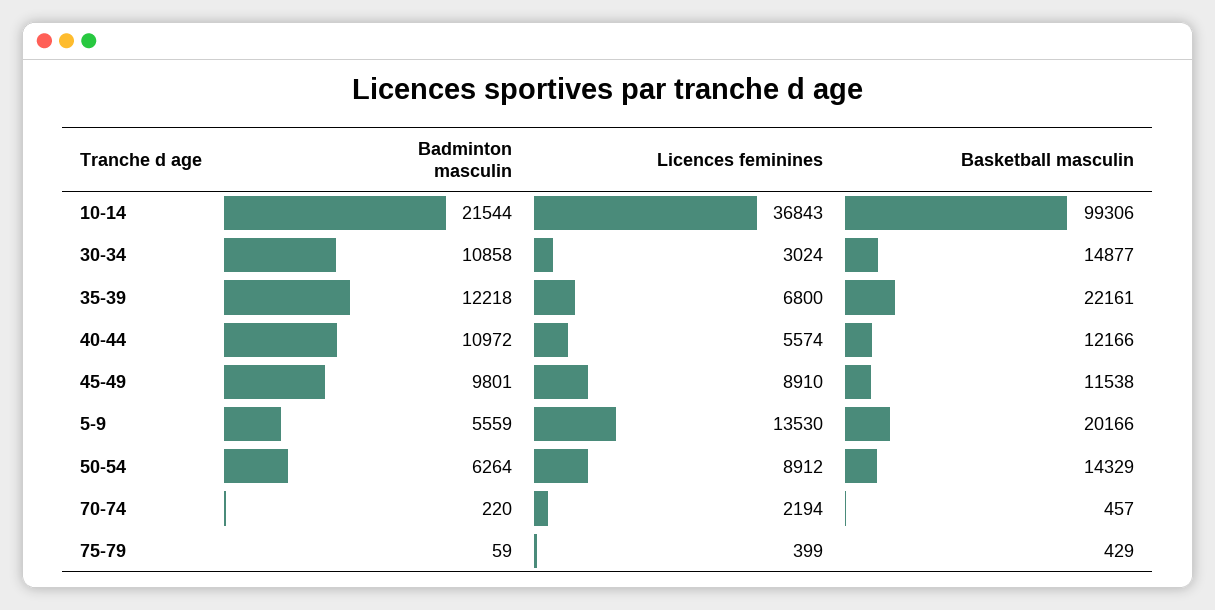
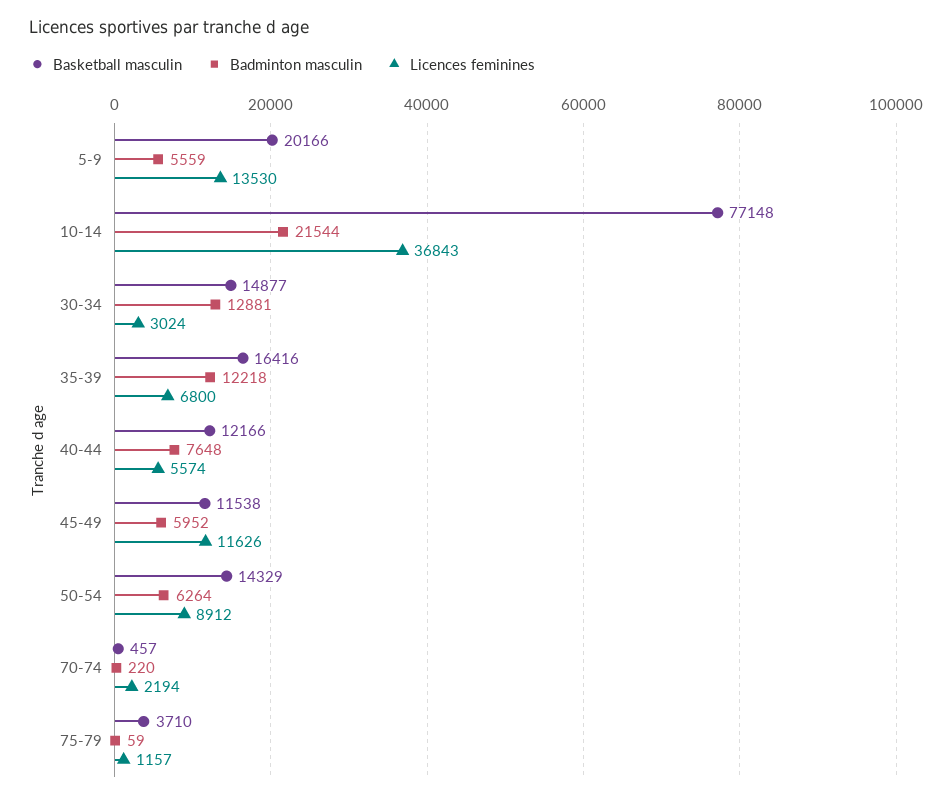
  {
    "Badminton masculin": {
      "10-14": 21544,
-     "30-34": 10858,
+     "30-34": 12881,
      "35-39": 12218,
-     "40-44": 10972,
+     "40-44": 7648,
-     "45-49": 9801,
+     "45-49": 5952,
      "5-9": 5559,
      "50-54": 6264,
      "70-74": 220,
      "75-79": 59
    },
    "Licences feminines": {
      "10-14": 36843,
      "30-34": 3024,
      "35-39": 6800,
      "40-44": 5574,
-     "45-49": 8910,
+     "45-49": 11626,
      "5-9": 13530,
      "50-54": 8912,
      "70-74": 2194,
-     "75-79": 399
+     "75-79": 1157
    },
    "Basketball masculin": {
-     "10-14": 99306,
+     "10-14": 77148,
      "30-34": 14877,
-     "35-39": 22161,
+     "35-39": 16416,
      "40-44": 12166,
      "45-49": 11538,
      "5-9": 20166,
      "50-54": 14329,
      "70-74": 457,
-     "75-79": 429
+     "75-79": 3710
    }
  }

